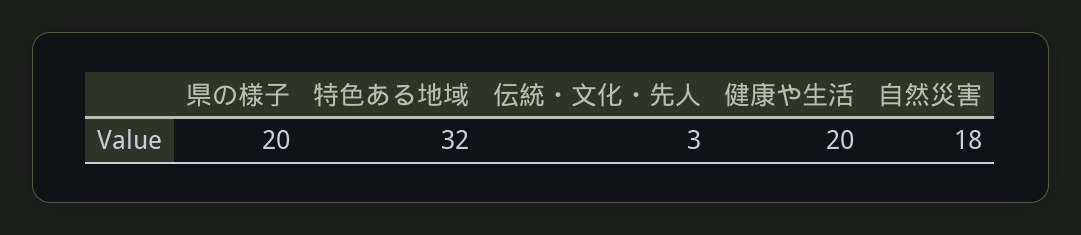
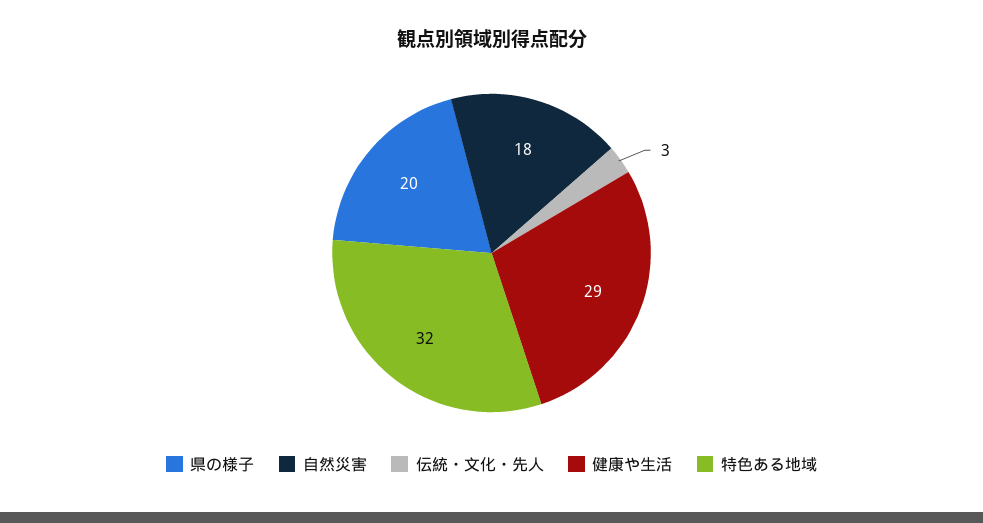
  {
    "県の様子": 20,
    "特色ある地域": 32,
    "伝統・文化・先人": 3,
-   "健康や生活": 20,
+   "健康や生活": 29,
    "自然災害": 18
  }

